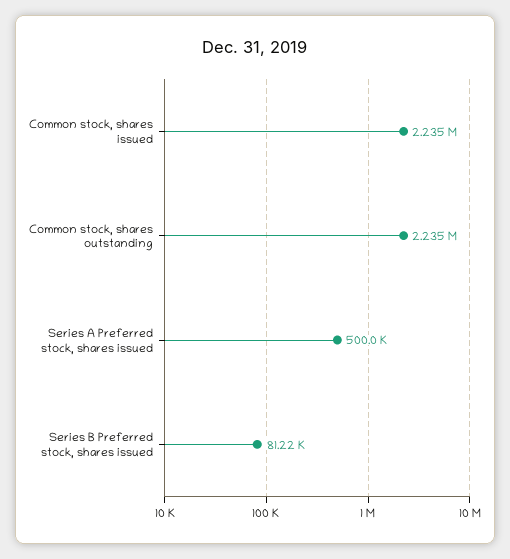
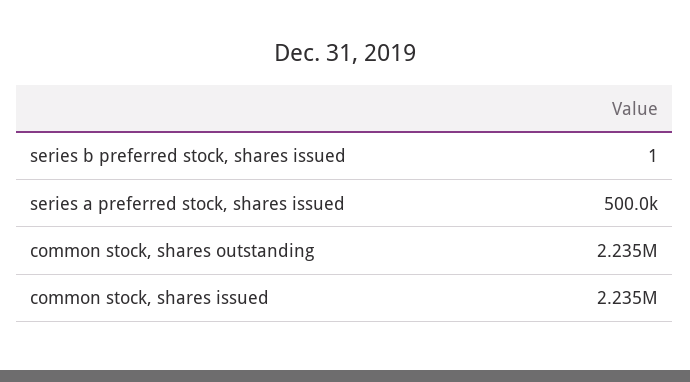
  {
    "Common stock, shares issued": 2235000,
    "Common stock, shares outstanding": 2235000,
    "Series A Preferred stock, shares issued": 500000,
-   "Series B Preferred stock, shares issued": 81220
+   "Series B Preferred stock, shares issued": 1
  }

